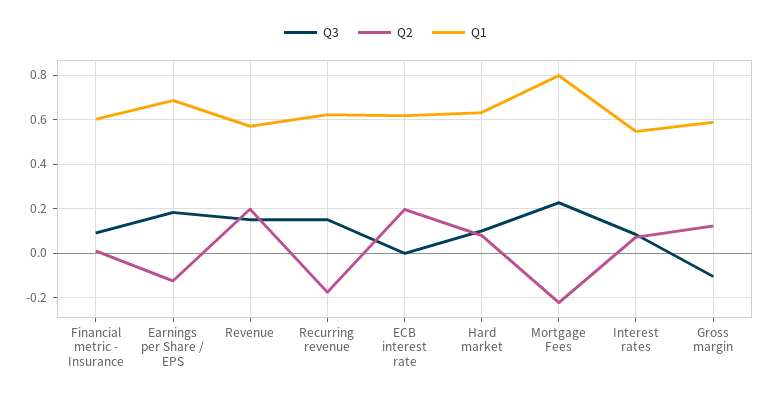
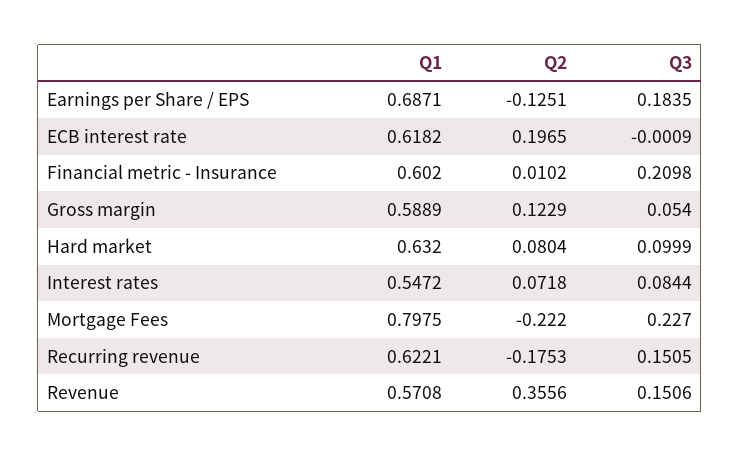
  {
    "Q3": {
-     "Financial metric - Insurance": 0.1,
+     "Financial metric - Insurance": 0.2098,
      "Earnings per Share / EPS": 0.1835,
      "Revenue": 0.1506,
      "Recurring revenue": 0.1505,
      "ECB interest rate": -0.0009,
      "Hard market": 0.0999,
      "Mortgage Fees": 0.227,
      "Interest rates": 0.0844,
-     "Gross margin": -0.1
+     "Gross margin": 0.054
    },
    "Q2": {
      "Financial metric - Insurance": 0.0102,
      "Earnings per Share / EPS": -0.1251,
-     "Revenue": 0.2,
+     "Revenue": 0.3556,
      "Recurring revenue": -0.1753,
      "ECB interest rate": 0.1965,
      "Hard market": 0.0804,
      "Mortgage Fees": -0.222,
      "Interest rates": 0.0718,
      "Gross margin": 0.1229
    },
    "Q1": {
      "Financial metric - Insurance": 0.602,
      "Earnings per Share / EPS": 0.6871,
      "Revenue": 0.5708,
      "Recurring revenue": 0.6221,
      "ECB interest rate": 0.6182,
      "Hard market": 0.632,
      "Mortgage Fees": 0.7975,
      "Interest rates": 0.5472,
      "Gross margin": 0.5889
    }
  }

